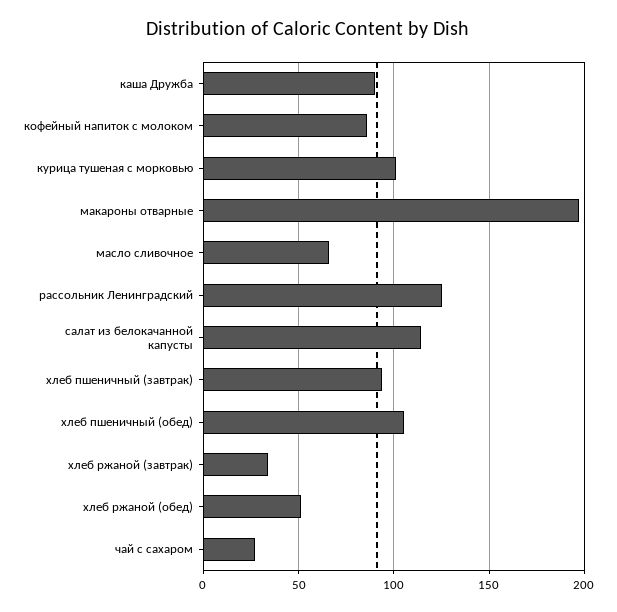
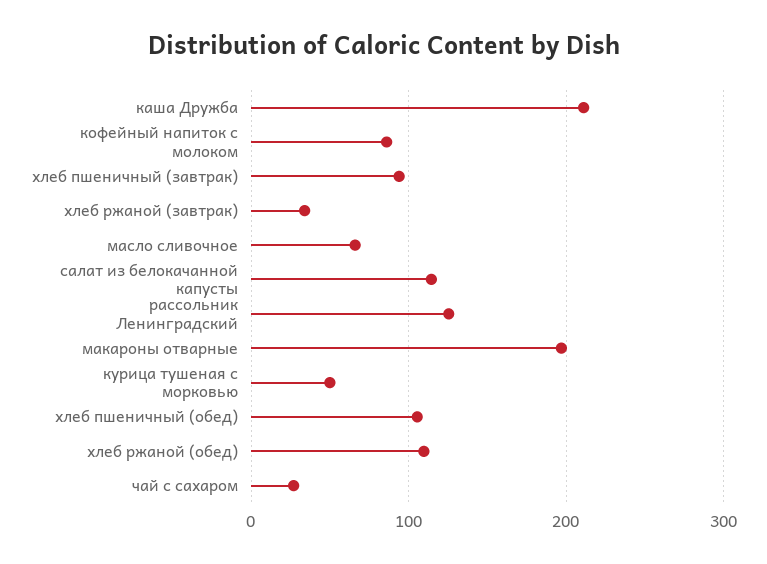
  {
-   "каша Дружба": 90,
+   "каша Дружба": 210,
    "кофейный напиток с молоком": 85,
-   "курица тушеная с морковью": 100,
+   "курица тушеная с морковью": 50,
    "макароны отварные": 195,
    "масло сливочное": 65,
    "рассольник Ленинградский": 125,
    "салат из белокачанной капусты": 115,
    "хлеб пшеничный (завтрак)": 95,
    "хлеб пшеничный (обед)": 105,
    "хлеб ржаной (завтрак)": 35,
-   "хлеб ржаной (обед)": 50,
+   "хлеб ржаной (обед)": 110,
    "чай с сахаром": 25
  }

